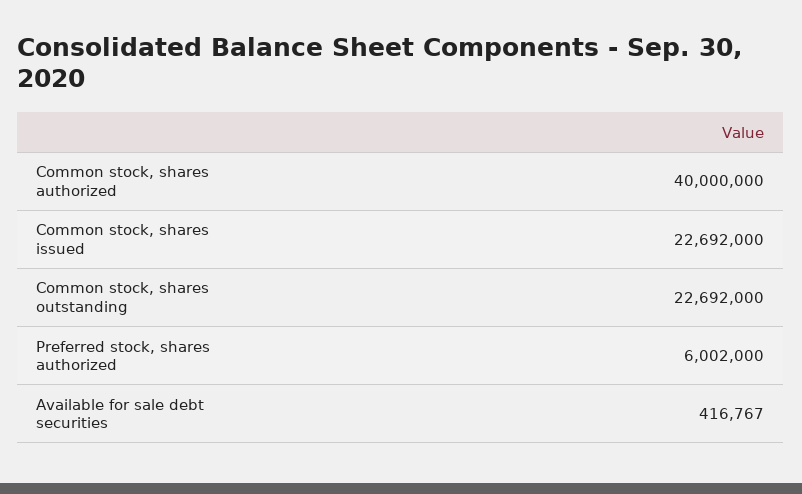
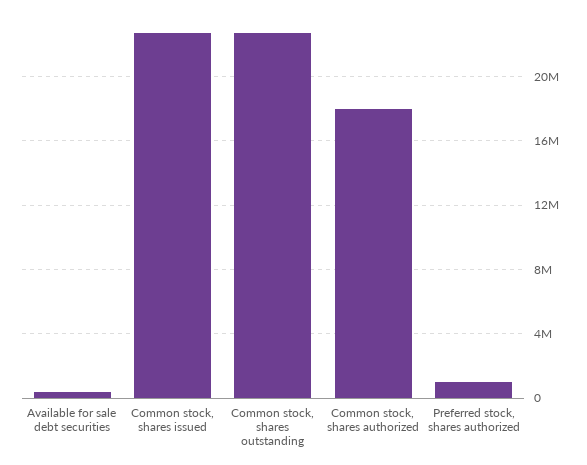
  {
-   "Common stock, shares authorized": 40000000,
+   "Common stock, shares authorized": 18000000,
    "Common stock, shares issued": 22692000,
    "Common stock, shares outstanding": 22692000,
-   "Preferred stock, shares authorized": 6002000,
+   "Preferred stock, shares authorized": 1000000,
    "Available for sale debt securities": 416767
  }

